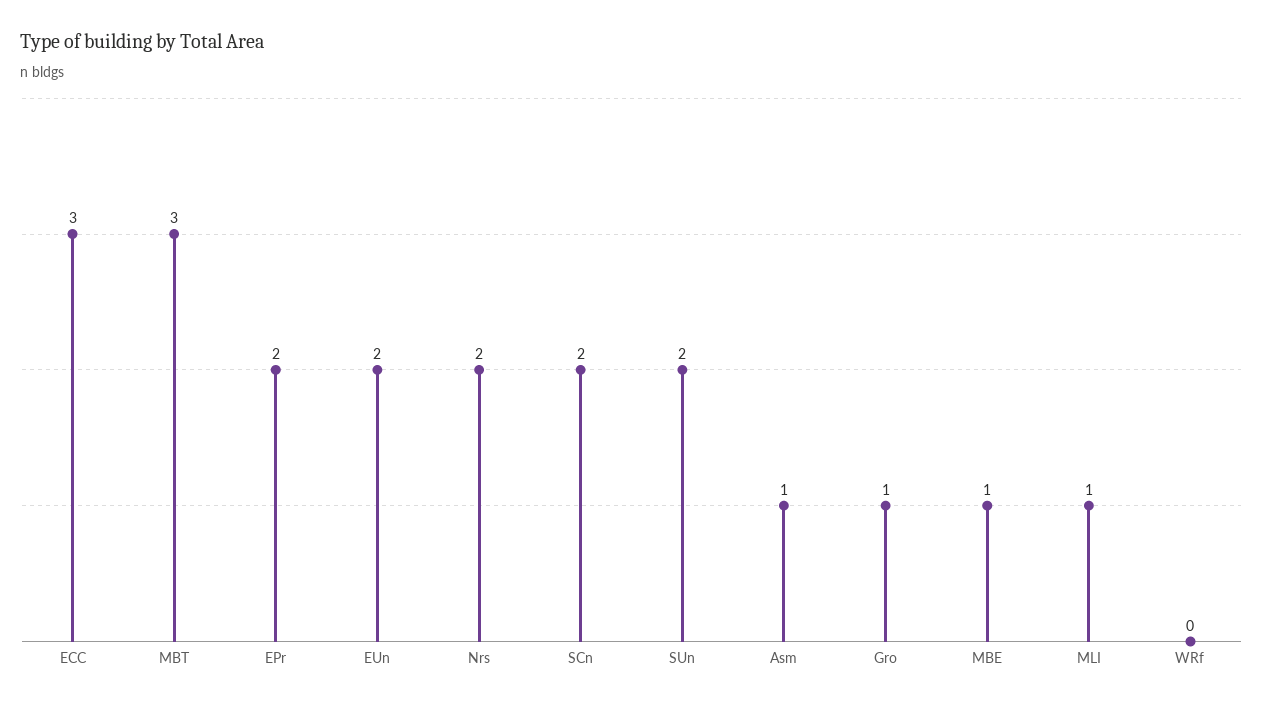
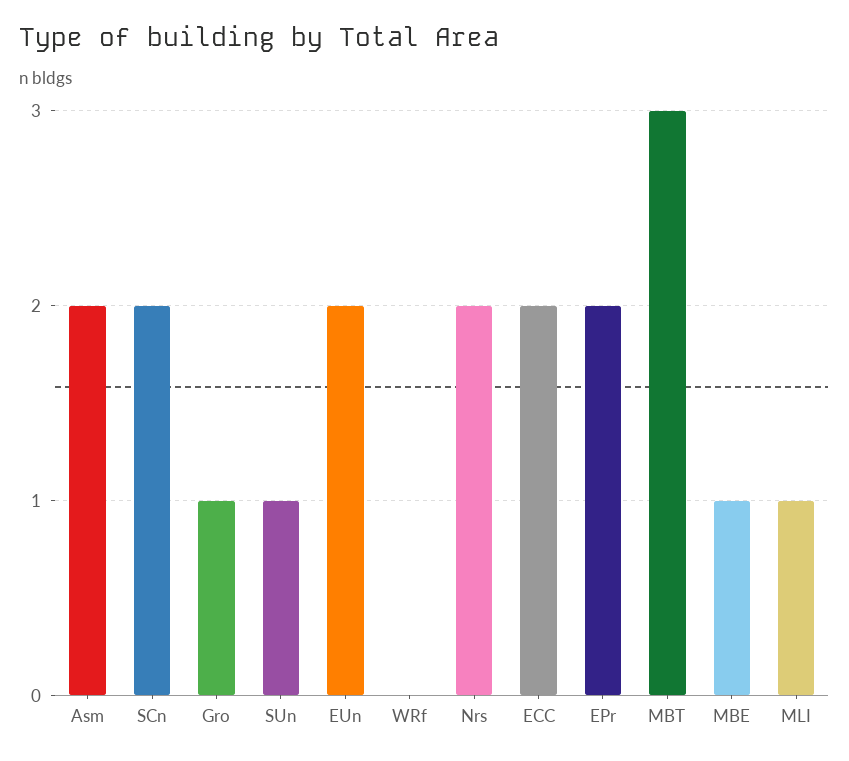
  {
-   "ECC": 3,
+   "ECC": 2,
    "MBT": 3,
    "EPr": 2,
    "EUn": 2,
    "Nrs": 2,
    "SCn": 2,
-   "SUn": 2,
+   "SUn": 1,
-   "Asm": 1,
+   "Asm": 2,
    "Gro": 1,
    "MBE": 1,
    "MLI": 1,
    "WRf": 0
  }

